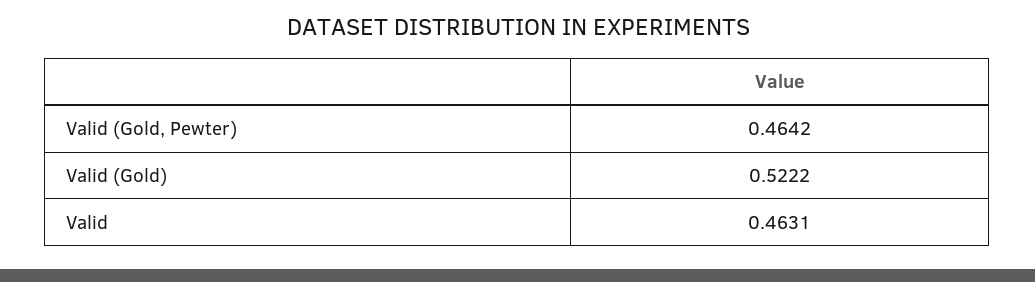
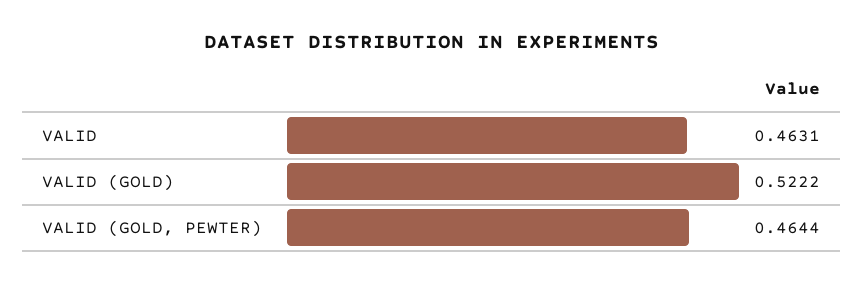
  {
-   "Valid (Gold, Pewter)": 0.4642,
+   "Valid (Gold, Pewter)": 0.4644,
    "Valid (Gold)": 0.5222,
    "Valid": 0.4631
  }

